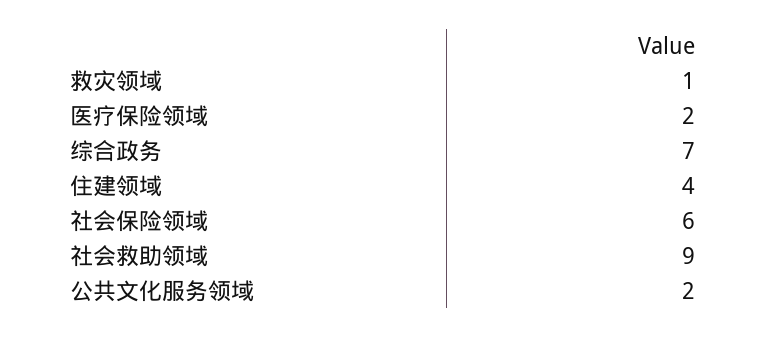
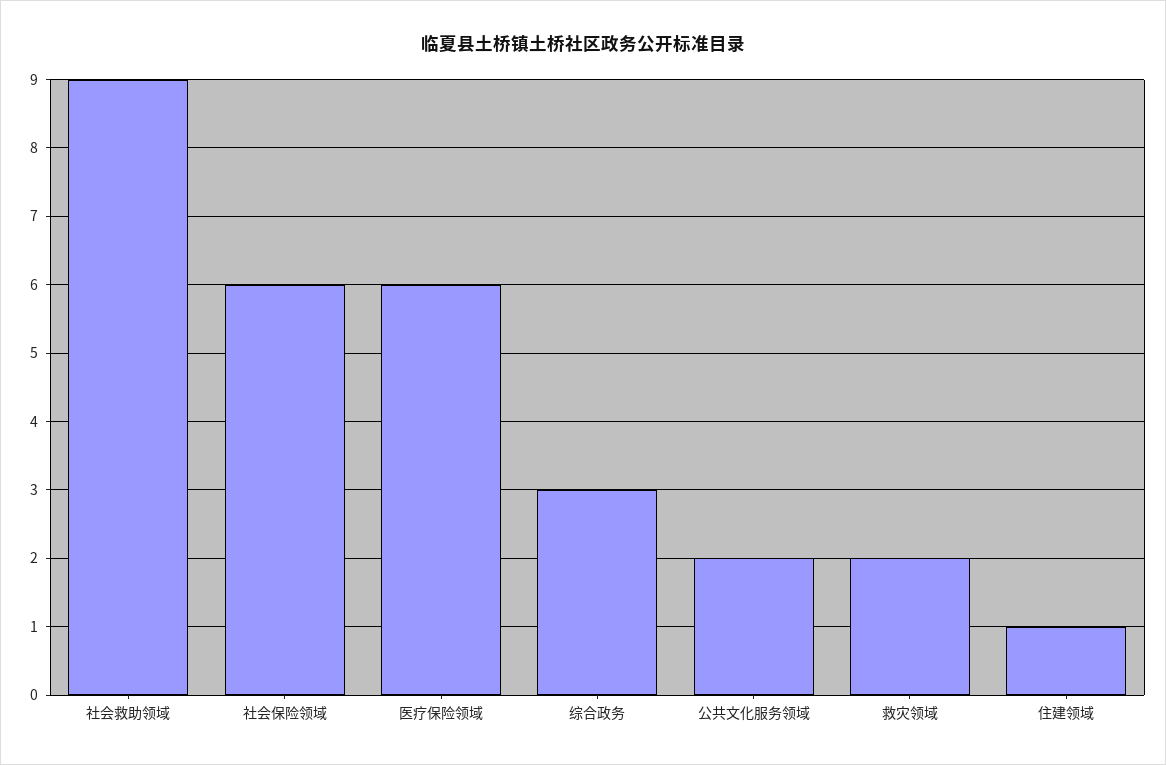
  {
-   "救灾领域": 1,
+   "救灾领域": 2,
-   "医疗保险领域": 2,
+   "医疗保险领域": 6,
-   "综合政务": 7,
+   "综合政务": 3,
-   "住建领域": 4,
+   "住建领域": 1,
    "社会保险领域": 6,
    "社会救助领域": 9,
    "公共文化服务领域": 2
  }

